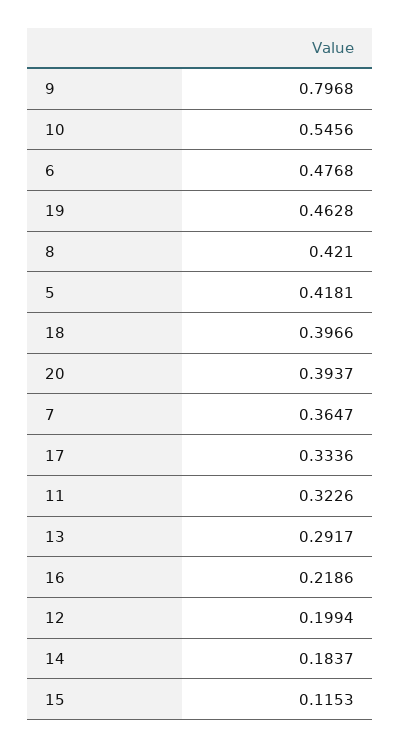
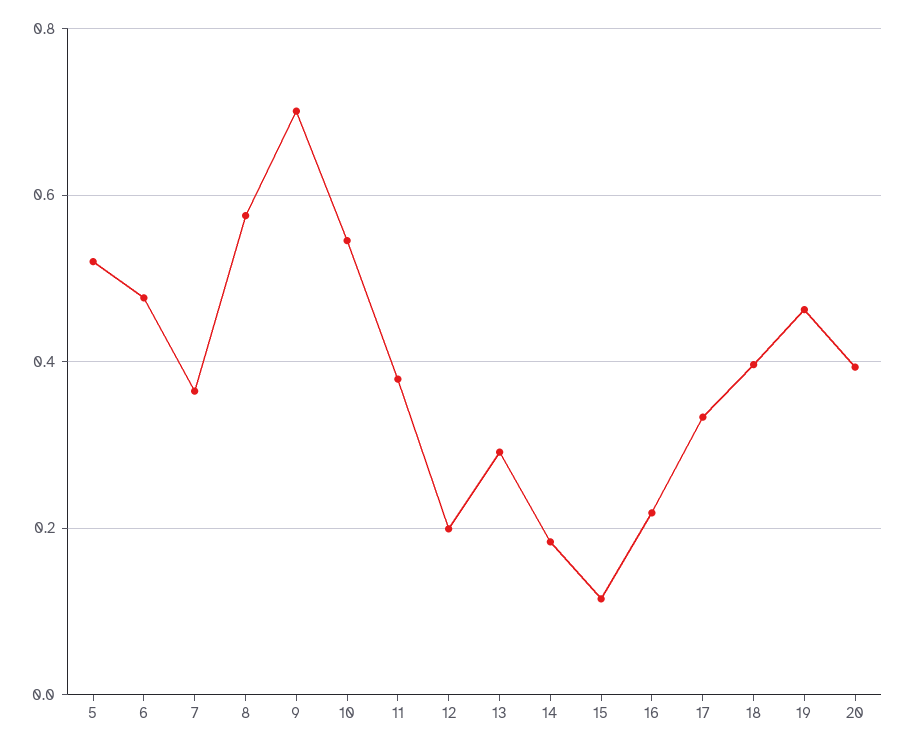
  {
-   "9": 0.7968,
+   "9": 0.7,
    "10": 0.5456,
    "6": 0.4768,
    "19": 0.4628,
-   "8": 0.421,
+   "8": 0.58,
-   "5": 0.4181,
+   "5": 0.52,
    "18": 0.3966,
    "20": 0.3937,
    "7": 0.3647,
    "17": 0.3336,
-   "11": 0.3226,
+   "11": 0.38,
    "13": 0.2917,
    "16": 0.2186,
    "12": 0.1994,
    "14": 0.1837,
    "15": 0.1153
  }

